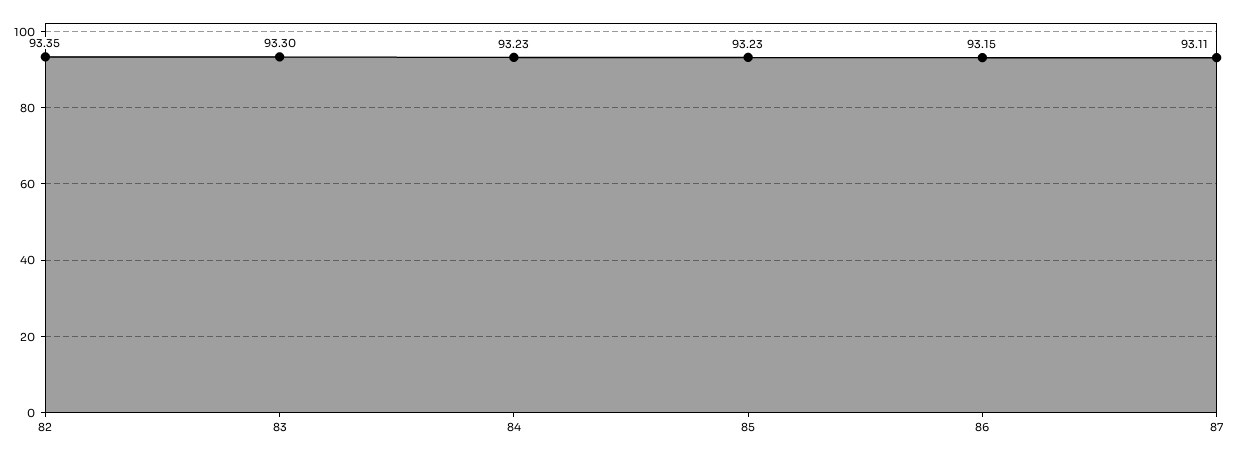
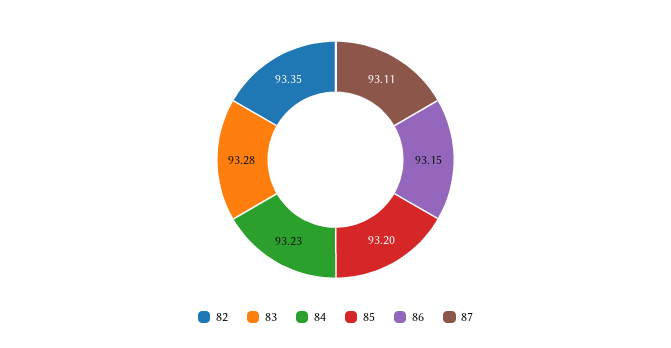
  {
    "82": 93.35,
-   "83": 93.3,
+   "83": 93.28,
    "84": 93.23,
-   "85": 93.23,
+   "85": 93.2,
    "86": 93.15,
    "87": 93.11
  }

